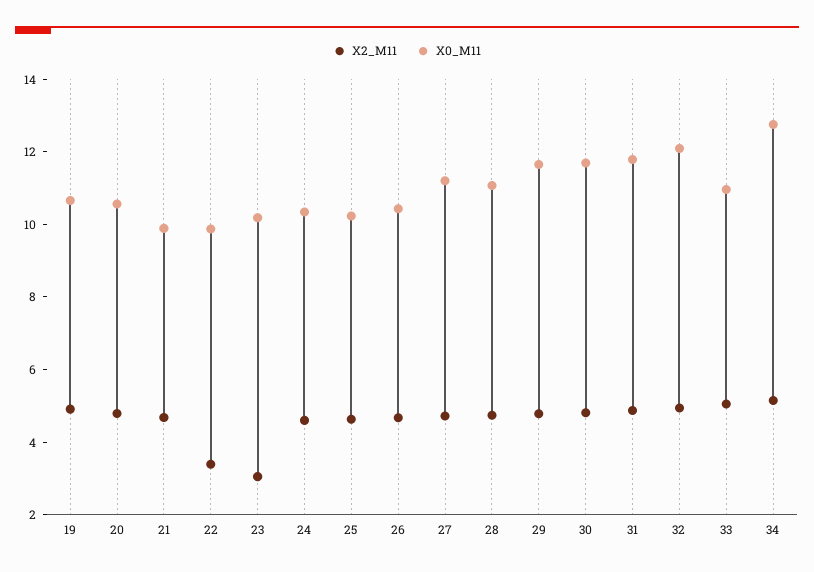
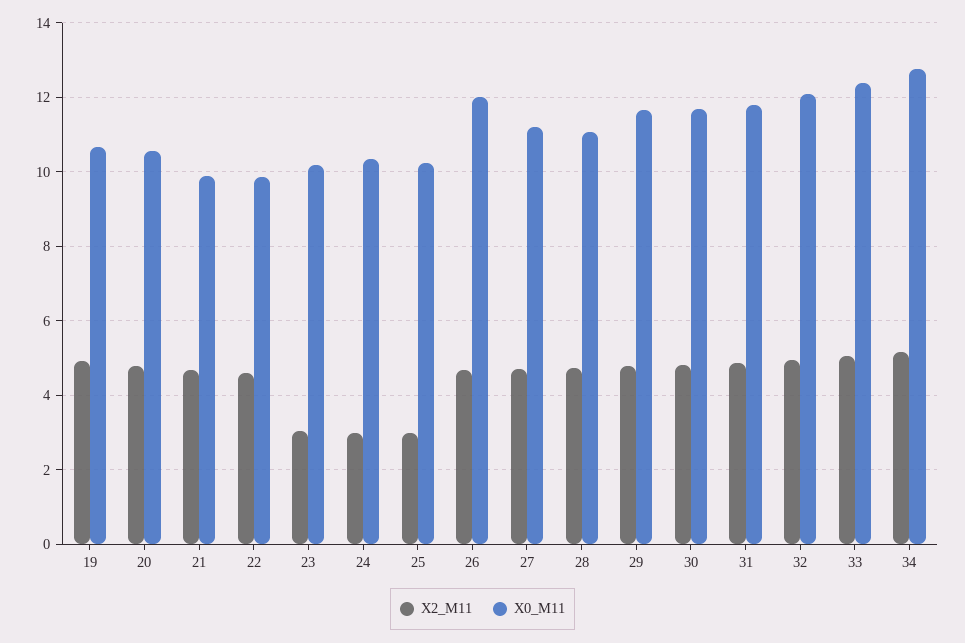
  {
    "X2_M11": {
      "19": 5,
      "20": 4.8,
      "21": 4.6,
-     "22": 3.5,
+     "22": 4.6,
      "23": 3,
-     "24": 4.5,
+     "24": 3,
-     "25": 4.5,
+     "25": 3,
      "26": 4.6,
      "27": 4.8,
      "28": 4.8,
      "29": 4.8,
      "30": 4.8,
      "31": 4.8,
      "32": 5,
      "33": 5,
      "34": 5.2
    },
    "X0_M11": {
      "19": 10.6,
      "20": 10.6,
      "21": 9.8,
      "22": 9.8,
      "23": 10.2,
      "24": 10.4,
      "25": 10.2,
-     "26": 10.5,
+     "26": 12,
      "27": 11.2,
      "28": 11,
      "29": 11.6,
      "30": 11.6,
      "31": 11.8,
      "32": 12,
-     "33": 11,
+     "33": 12.4,
      "34": 12.8
    }
  }

